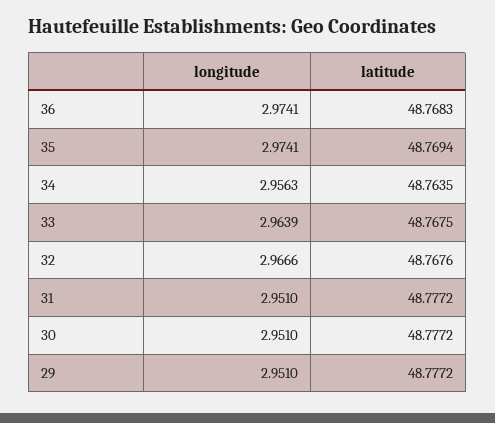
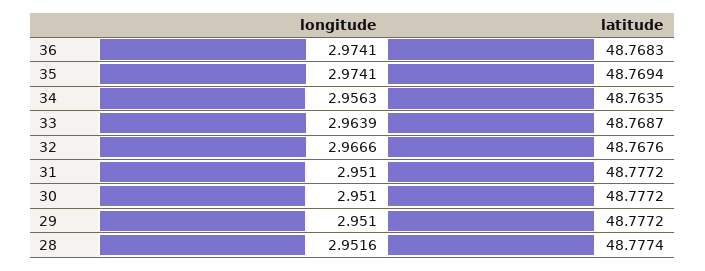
  {
    "longitude": {
      "36": 2.9741,
      "35": 2.9741,
      "34": 2.9563,
      "33": 2.9639,
      "32": 2.9666,
      "31": 2.951,
      "30": 2.951,
-     "29": 2.951
+     "29": 2.951,
+     "28": 2.9516
    },
    "latitude": {
      "36": 48.7683,
      "35": 48.7694,
      "34": 48.7635,
-     "33": 48.7675,
+     "33": 48.7687,
      "32": 48.7676,
      "31": 48.7772,
      "30": 48.7772,
-     "29": 48.7772
+     "29": 48.7772,
+     "28": 48.7774
    }
  }

